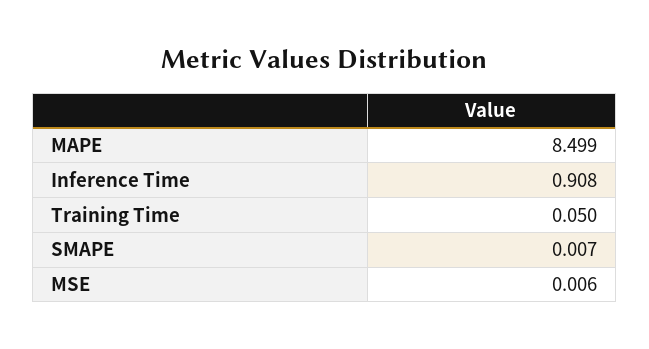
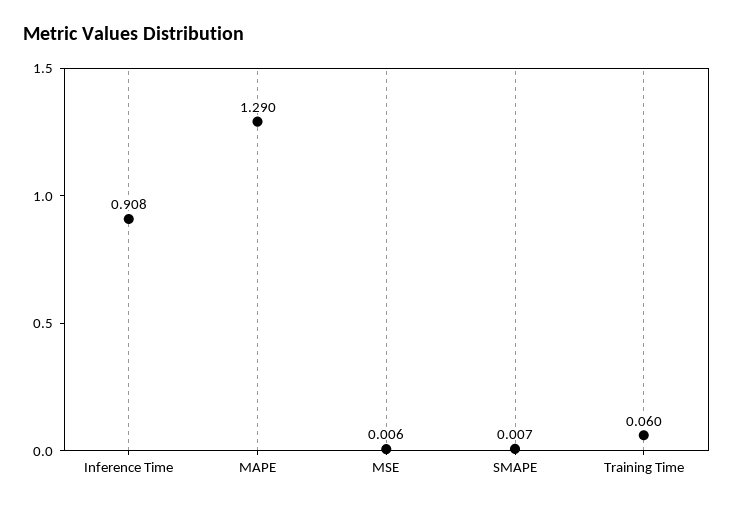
  {
-   "MAPE": 8.499,
+   "MAPE": 1.29,
    "Inference Time": 0.908,
-   "Training Time": 0.05,
+   "Training Time": 0.06,
    "SMAPE": 0.007,
    "MSE": 0.006
  }

